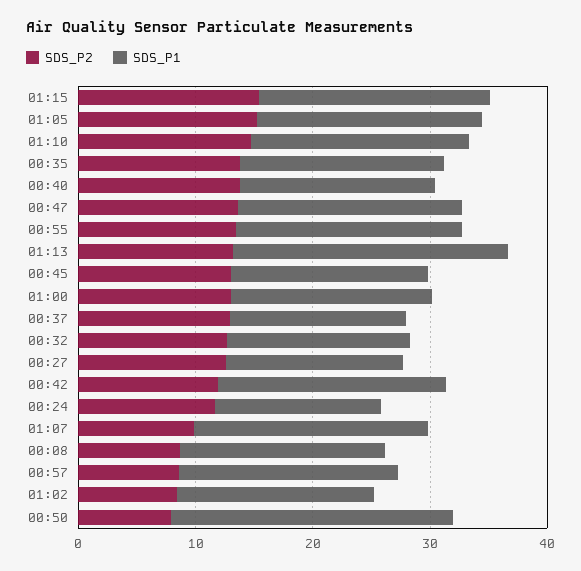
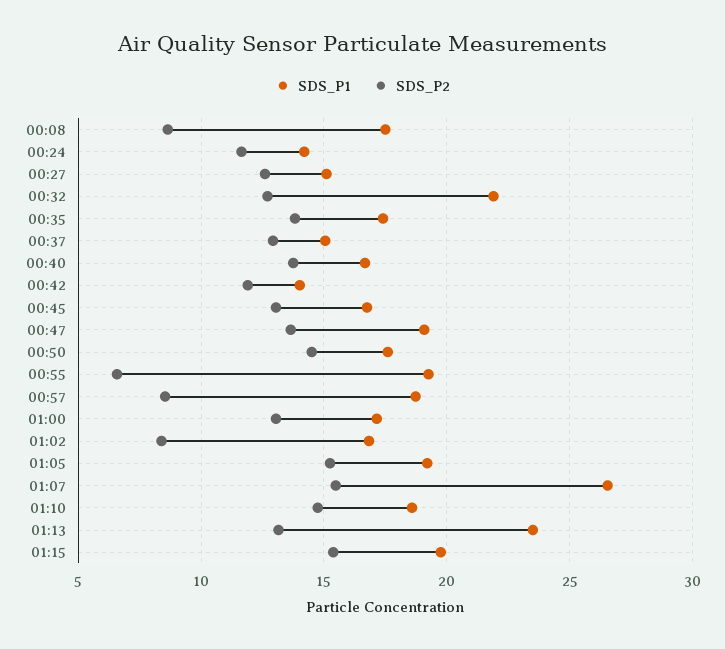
  {
    "SDS_P2": {
      "01:15": 15.5,
      "01:05": 15.5,
      "01:10": 15,
      "00:35": 14,
      "00:40": 14,
      "00:47": 13.5,
-     "00:55": 14,
+     "00:55": 6.5,
      "01:13": 13,
      "00:45": 13,
      "01:00": 13,
      "00:37": 13,
      "00:32": 12.5,
      "00:27": 12.5,
      "00:42": 12,
      "00:24": 11.5,
-     "01:07": 10,
+     "01:07": 15.5,
      "00:08": 8.5,
      "00:57": 8.5,
      "01:02": 8.5,
-     "00:50": 8
+     "00:50": 14.5
    },
    "SDS_P1": {
      "01:15": 20,
      "01:05": 19,
      "01:10": 18.5,
      "00:35": 17.5,
      "00:40": 16.5,
      "00:47": 19,
      "00:55": 19.5,
      "01:13": 23.5,
      "00:45": 17,
      "01:00": 17,
      "00:37": 15,
-     "00:32": 16,
+     "00:32": 22,
      "00:27": 15,
-     "00:42": 20,
+     "00:42": 14,
      "00:24": 14,
-     "01:07": 20,
+     "01:07": 26.5,
      "00:08": 17.5,
      "00:57": 18.5,
      "01:02": 17,
-     "00:50": 24
+     "00:50": 17.5
    }
  }

